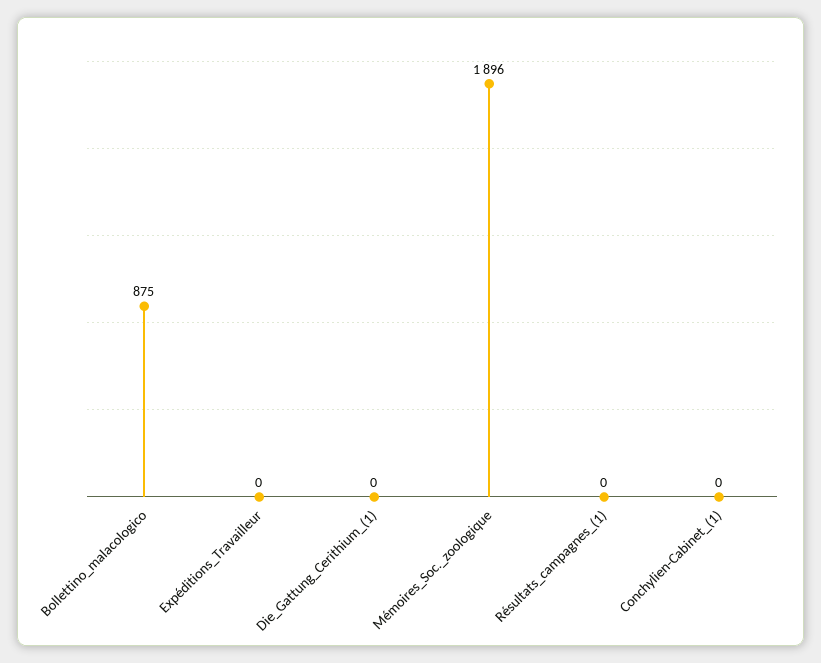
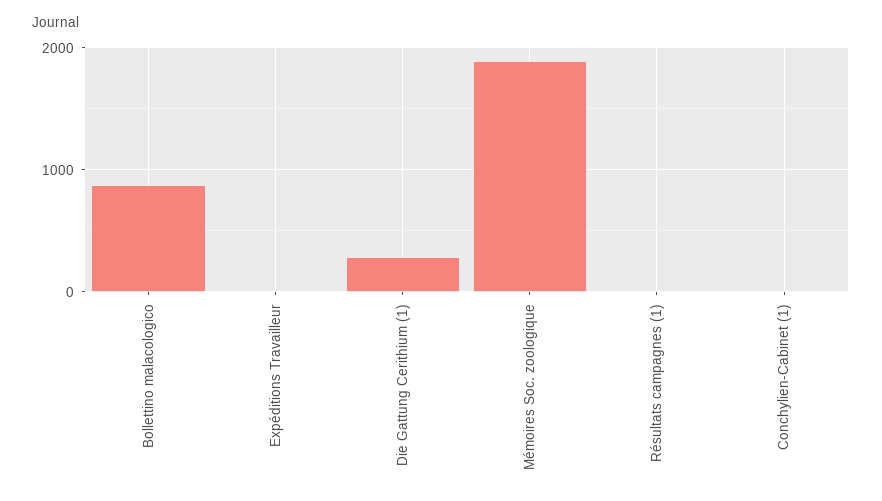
  {
    "Bollettino_malacologico": 875,
    "Expéditions_Travailleur": 0,
-   "Die_Gattung_Cerithium_(1)": 0,
+   "Die_Gattung_Cerithium_(1)": 300,
    "Mémoires_Soc._zoologique": 1896,
    "Résultats_campagnes_(1)": 0,
    "Conchylien-Cabinet_(1)": 0
  }

